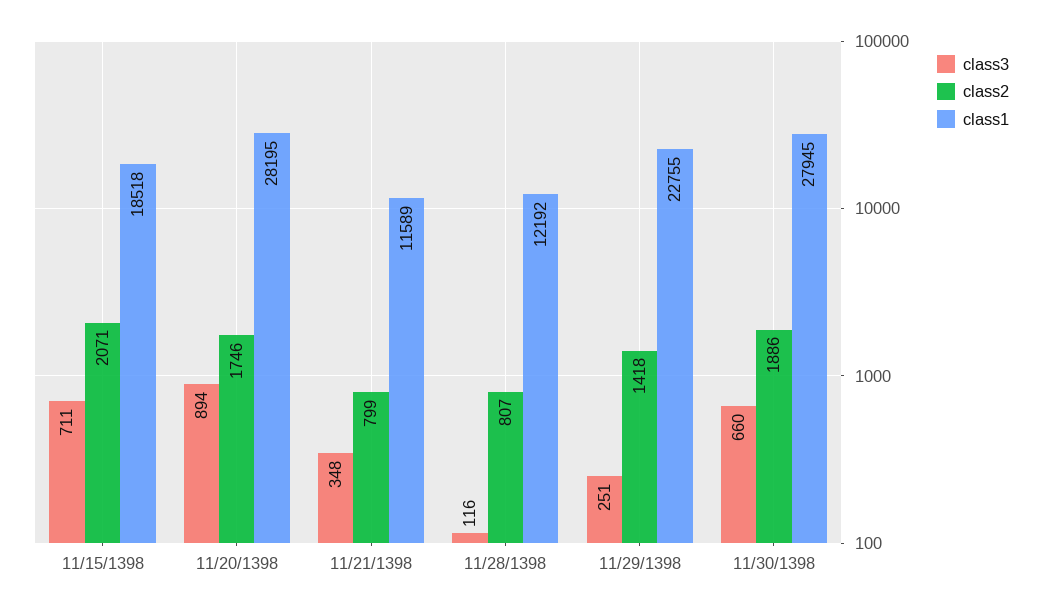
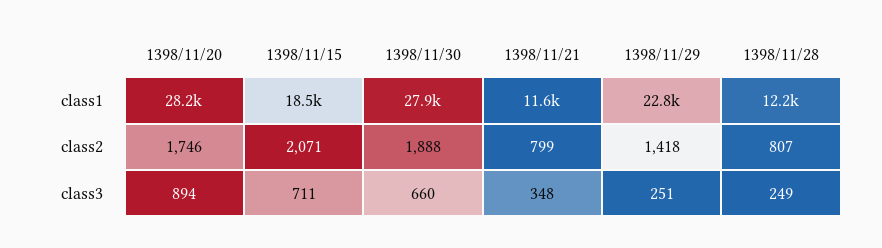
  {
    "class3": {
      "11/15/1398": 711,
      "11/20/1398": 894,
      "11/21/1398": 348,
-     "11/28/1398": 116,
+     "11/28/1398": 249,
      "11/29/1398": 251,
      "11/30/1398": 660
    },
    "class2": {
      "11/15/1398": 2071,
      "11/20/1398": 1746,
      "11/21/1398": 799,
      "11/28/1398": 807,
      "11/29/1398": 1418,
-     "11/30/1398": 1886
+     "11/30/1398": 1888
    },
    "class1": {
      "11/15/1398": 18518,
      "11/20/1398": 28195,
      "11/21/1398": 11589,
      "11/28/1398": 12192,
      "11/29/1398": 22755,
      "11/30/1398": 27945
    }
  }

